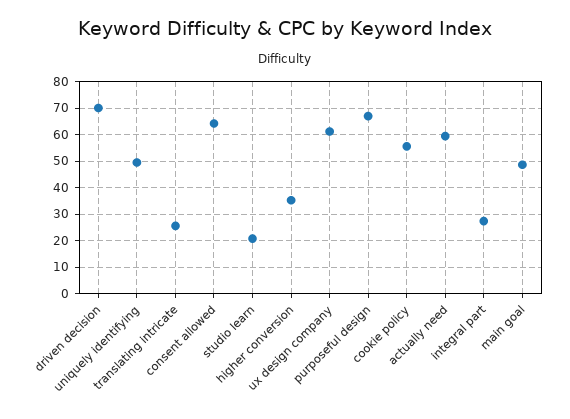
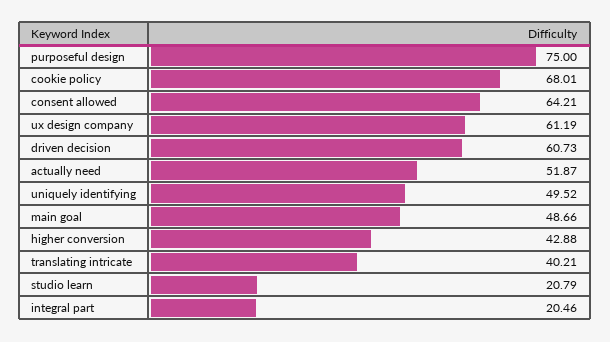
  {
-   "driven decision": 70,
+   "driven decision": 60.73,
    "uniquely identifying": 49.52,
-   "translating intricate": 25,
+   "translating intricate": 40.21,
    "consent allowed": 64.21,
    "studio learn": 20.79,
-   "higher conversion": 35,
+   "higher conversion": 42.88,
    "ux design company": 61.19,
-   "purposeful design": 67.5,
+   "purposeful design": 75,
-   "cookie policy": 55,
+   "cookie policy": 68.01,
-   "actually need": 60,
+   "actually need": 51.87,
-   "integral part": 27.5,
+   "integral part": 20.46,
    "main goal": 48.66
  }

